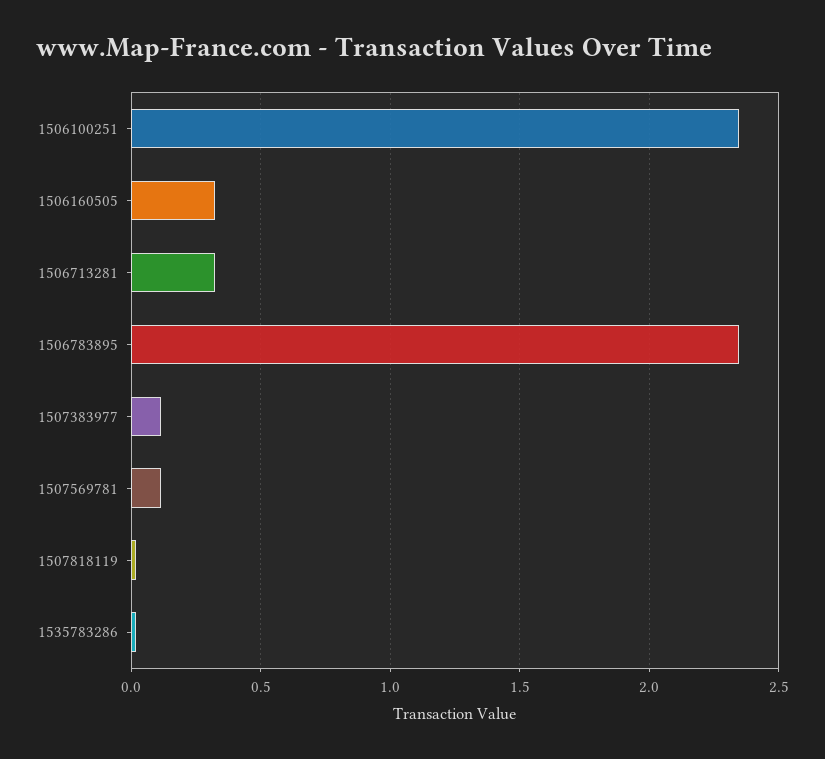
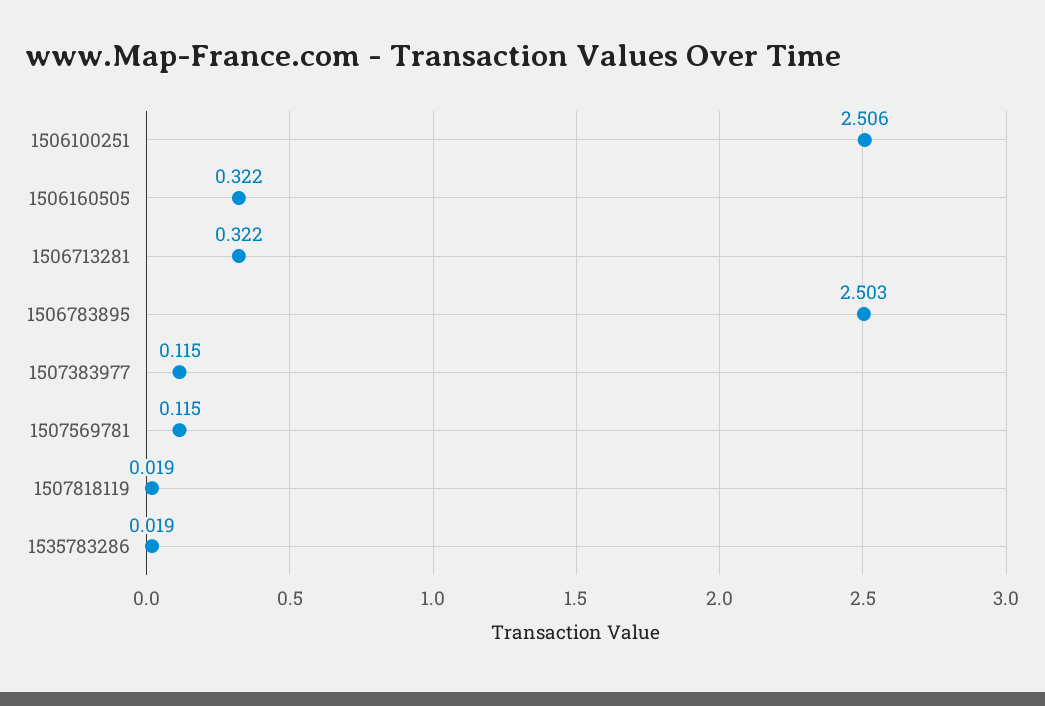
  {
-   "1506100251": 2.35,
+   "1506100251": 2.506,
    "1506160505": 0.322,
    "1506713281": 0.322,
-   "1506783895": 2.35,
+   "1506783895": 2.503,
    "1507383977": 0.115,
    "1507569781": 0.115,
    "1507818119": 0.019,
    "1535783286": 0.019
  }

